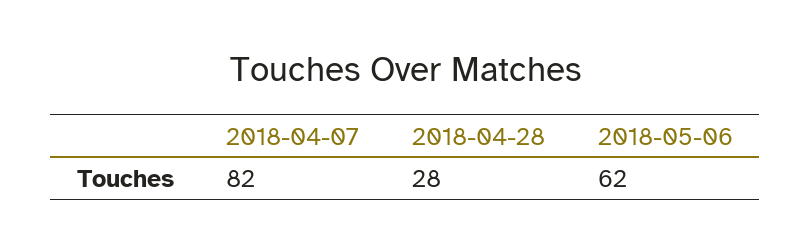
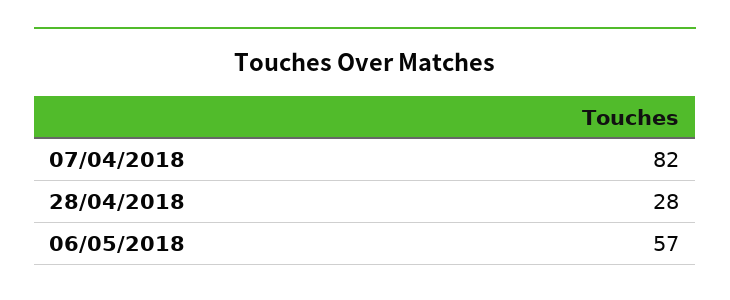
  {
    "2018-04-07": 82,
    "2018-04-28": 28,
-   "2018-05-06": 62
+   "2018-05-06": 57
  }

